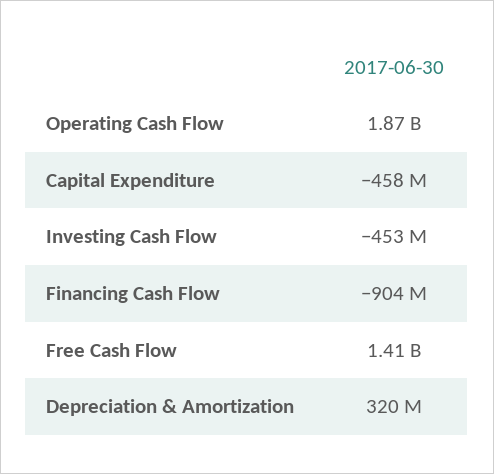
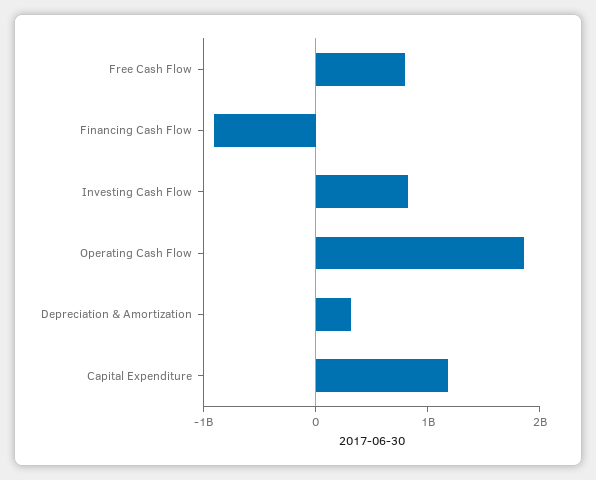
  {
    "Operating Cash Flow": 1870000000,
-   "Capital Expenditure": -458000000,
+   "Capital Expenditure": 1200000000,
-   "Investing Cash Flow": -453000000,
+   "Investing Cash Flow": 800000000,
    "Financing Cash Flow": -904000000,
-   "Free Cash Flow": 1410000000,
+   "Free Cash Flow": 800000000,
    "Depreciation & Amortization": 320000000
  }

